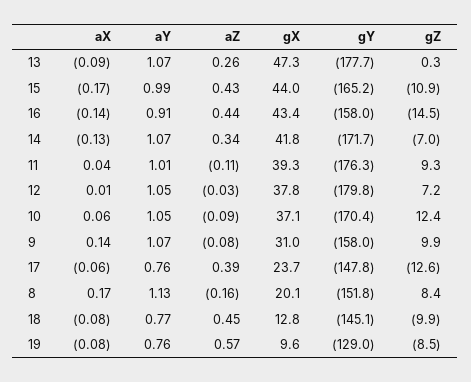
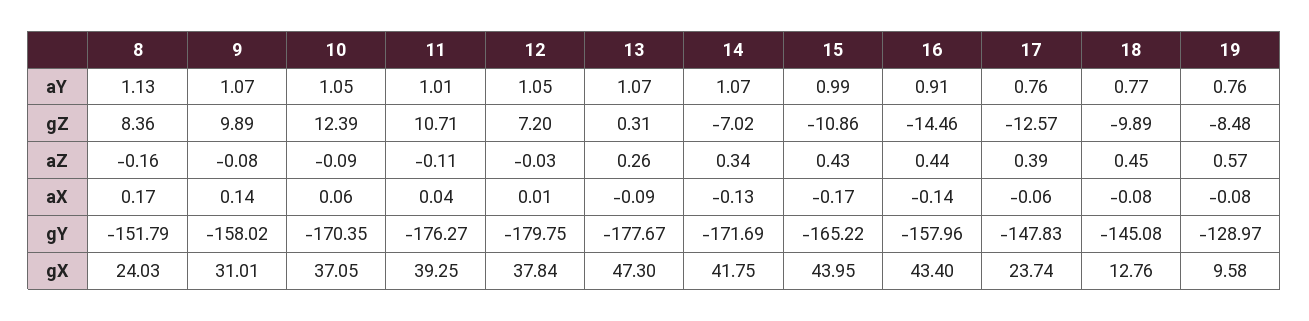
  {
    "aX": {
      "13": -0.09,
      "15": -0.17,
      "16": -0.14,
      "14": -0.13,
      "11": 0.04,
      "12": 0.01,
      "10": 0.06,
      "9": 0.14,
      "17": -0.06,
      "8": 0.17,
      "18": -0.08,
      "19": -0.08
    },
    "aY": {
      "13": 1.07,
      "15": 0.99,
      "16": 0.91,
      "14": 1.07,
      "11": 1.01,
      "12": 1.05,
      "10": 1.05,
      "9": 1.07,
      "17": 0.76,
      "8": 1.13,
      "18": 0.77,
      "19": 0.76
    },
    "aZ": {
      "13": 0.26,
      "15": 0.43,
      "16": 0.44,
      "14": 0.34,
      "11": -0.11,
      "12": -0.03,
      "10": -0.09,
      "9": -0.08,
      "17": 0.39,
      "8": -0.16,
      "18": 0.45,
      "19": 0.57
    },
    "gX": {
      "13": 47.3,
      "15": 43.95,
      "16": 43.4,
      "14": 41.75,
      "11": 39.25,
      "12": 37.84,
      "10": 37.05,
      "9": 31.01,
      "17": 23.74,
-     "8": 20.1,
+     "8": 24.03,
      "18": 12.76,
      "19": 9.58
    },
    "gY": {
      "13": -177.67,
      "15": -165.22,
      "16": -157.96,
      "14": -171.69,
      "11": -176.27,
      "12": -179.75,
      "10": -170.35,
      "9": -158.02,
      "17": -147.83,
      "8": -151.79,
      "18": -145.08,
      "19": -128.97
    },
    "gZ": {
      "13": 0.31,
      "15": -10.86,
      "16": -14.46,
      "14": -7.02,
-     "11": 9.3,
+     "11": 10.71,
      "12": 7.2,
      "10": 12.39,
      "9": 9.89,
      "17": -12.57,
      "8": 8.36,
      "18": -9.89,
      "19": -8.48
    }
  }

